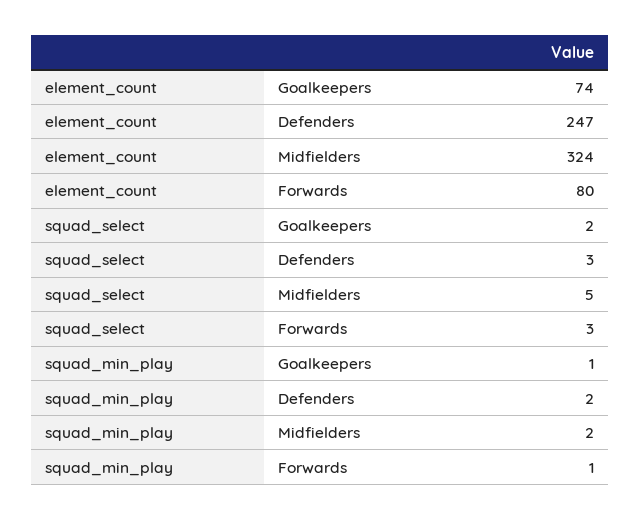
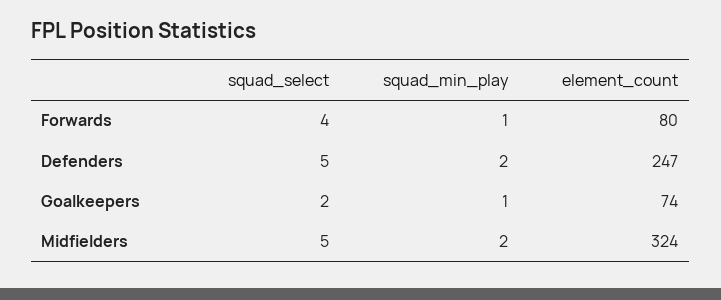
  {
    "element_count": {
      "Goalkeepers": 74,
      "Defenders": 247,
      "Midfielders": 324,
      "Forwards": 80
    },
    "squad_select": {
      "Goalkeepers": 2,
-     "Defenders": 3,
+     "Defenders": 5,
      "Midfielders": 5,
-     "Forwards": 3
+     "Forwards": 4
    },
    "squad_min_play": {
      "Goalkeepers": 1,
      "Defenders": 2,
      "Midfielders": 2,
      "Forwards": 1
    }
  }

